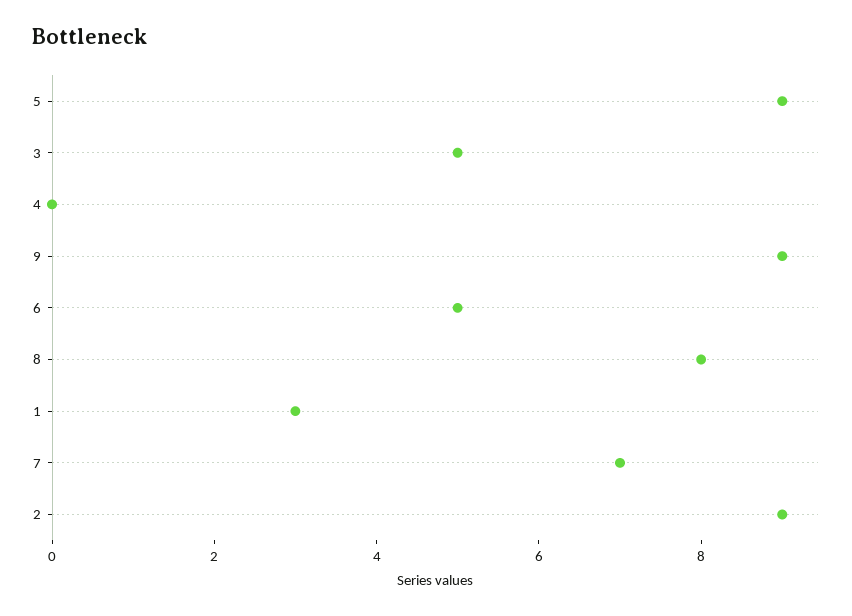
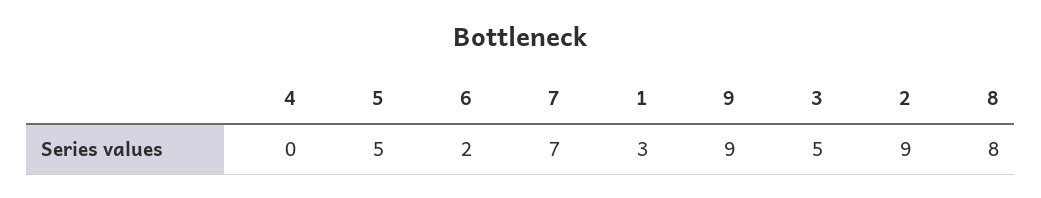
  {
-   "5": 9,
+   "5": 5,
    "3": 5,
    "4": 0,
    "9": 9,
-   "6": 5,
+   "6": 2,
    "8": 8,
    "1": 3,
    "7": 7,
    "2": 9
  }

